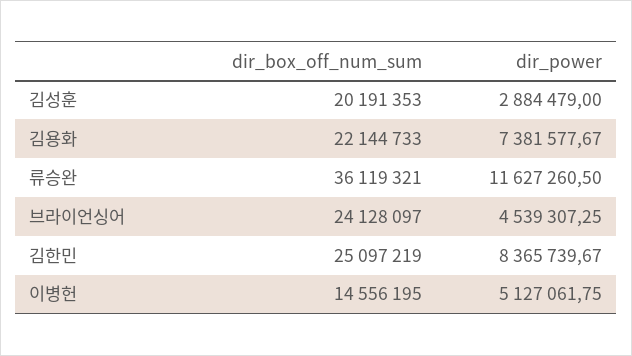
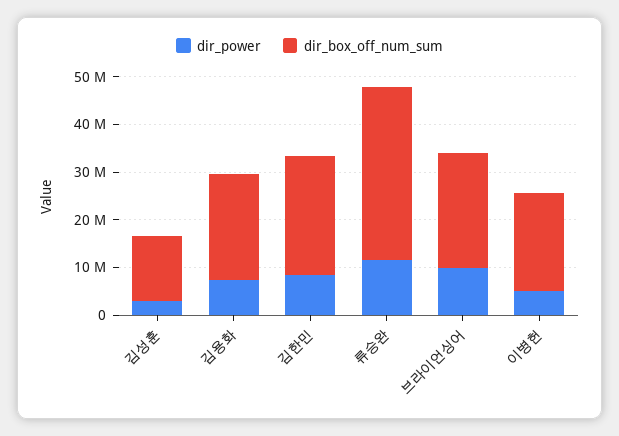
  {
    "dir_box_off_num_sum": {
-     "김성훈": 20191353,
+     "김성훈": 14000000,
      "김용화": 22144733,
      "류승완": 36119321,
      "브라이언싱어": 24128097,
      "김한민": 25097219,
-     "이병헌": 14556195
+     "이병헌": 20000000
    },
    "dir_power": {
      "김성훈": 2884479,
      "김용화": 7381577.67,
      "류승완": 11627260.5,
-     "브라이언싱어": 4539307.25,
+     "브라이언싱어": 10000000,
      "김한민": 8365739.67,
      "이병헌": 5127061.75
    }
  }

